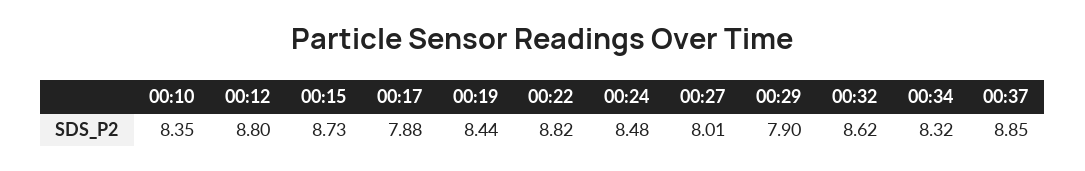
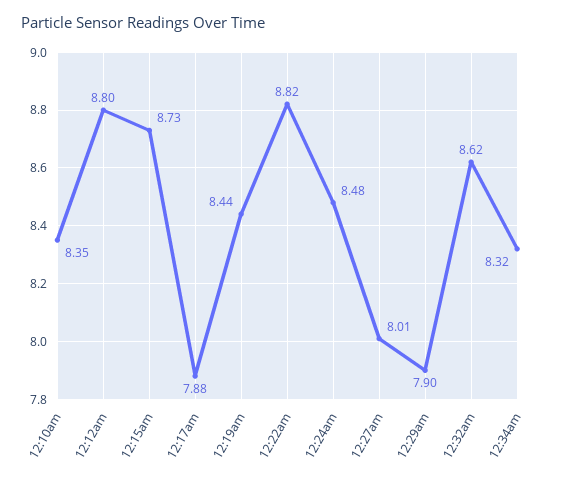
  {
    "00:10": 8.35,
    "00:12": 8.8,
    "00:15": 8.73,
    "00:17": 7.88,
    "00:19": 8.44,
    "00:22": 8.82,
    "00:24": 8.48,
    "00:27": 8.01,
    "00:29": 7.9,
    "00:32": 8.62,
-   "00:34": 8.32,
+   "00:34": 8.32
-   "00:37": 8.85
  }

